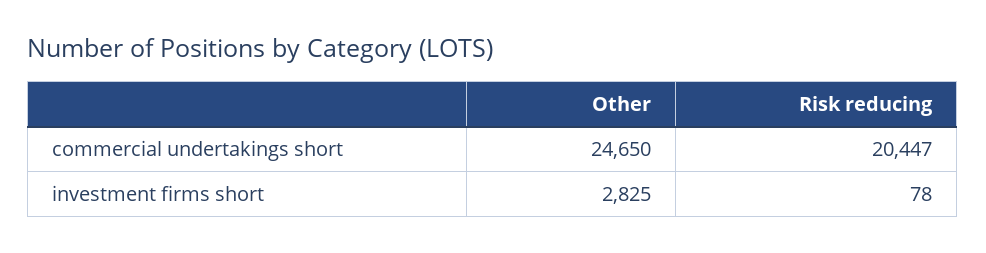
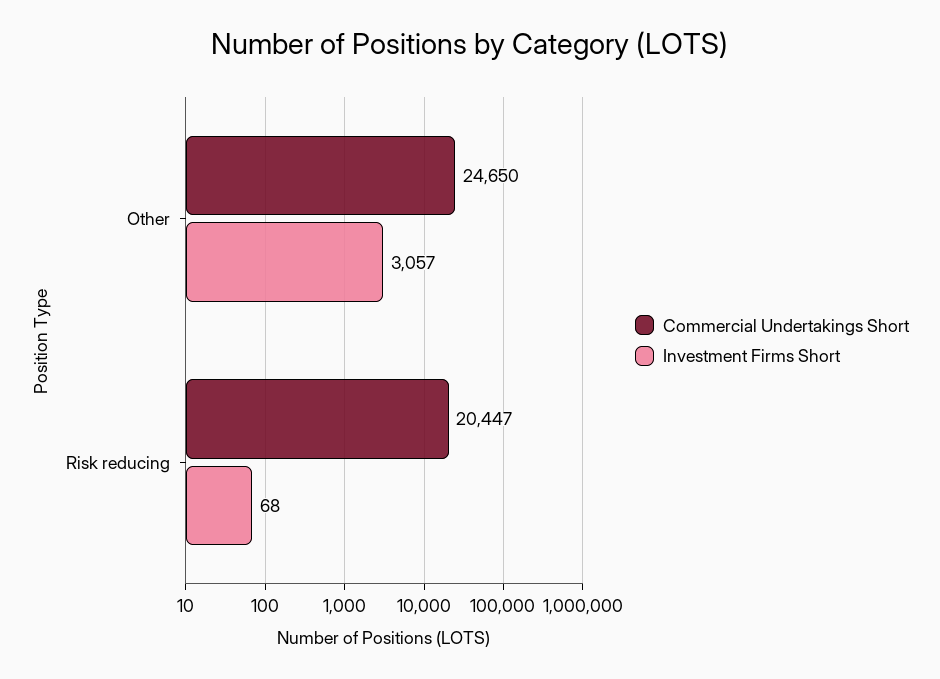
  {
    "commercial undertakings short": {
      "Other": 24650,
      "Risk reducing": 20447
    },
    "investment firms short": {
-     "Other": 2825,
+     "Other": 3057,
-     "Risk reducing": 78
+     "Risk reducing": 68
    }
  }

